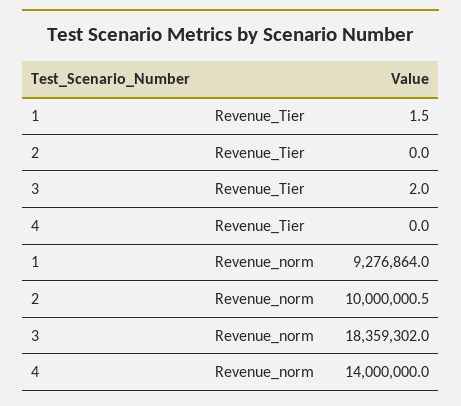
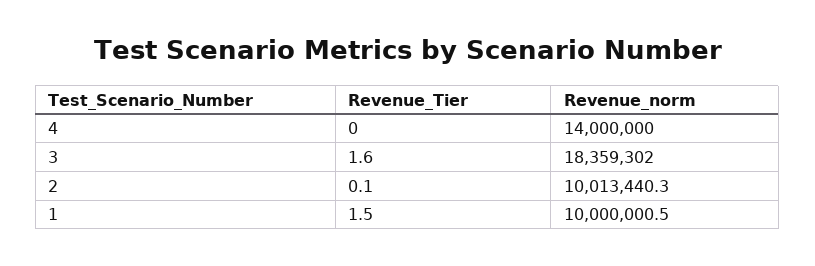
  {
    "1": {
      "Revenue_Tier": 1.5,
-     "Revenue_norm": 9276864
+     "Revenue_norm": 10000000.5
    },
    "2": {
-     "Revenue_Tier": 0,
+     "Revenue_Tier": 0.1,
-     "Revenue_norm": 10000000.5
+     "Revenue_norm": 10013440.3
    },
    "3": {
-     "Revenue_Tier": 2,
+     "Revenue_Tier": 1.6,
      "Revenue_norm": 18359302
    },
    "4": {
      "Revenue_Tier": 0,
      "Revenue_norm": 14000000
    }
  }

